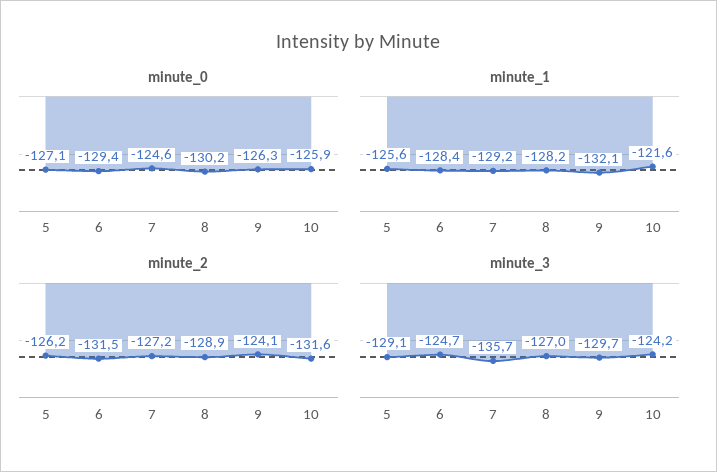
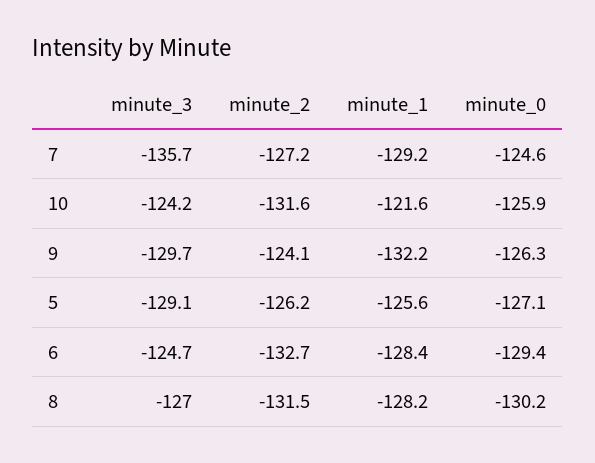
  {
    "minute_0": {
      "5": -127.1,
      "6": -129.4,
      "7": -124.6,
      "8": -130.2,
      "9": -126.3,
      "10": -125.9
    },
    "minute_1": {
      "5": -125.6,
      "6": -128.4,
      "7": -129.2,
      "8": -128.2,
-     "9": -132.1,
+     "9": -132.2,
      "10": -121.6
    },
    "minute_2": {
      "5": -126.2,
-     "6": -131.5,
+     "6": -132.7,
      "7": -127.2,
-     "8": -128.9,
+     "8": -131.5,
      "9": -124.1,
      "10": -131.6
    },
    "minute_3": {
      "5": -129.1,
      "6": -124.7,
      "7": -135.7,
      "8": -127,
      "9": -129.7,
      "10": -124.2
    }
  }

